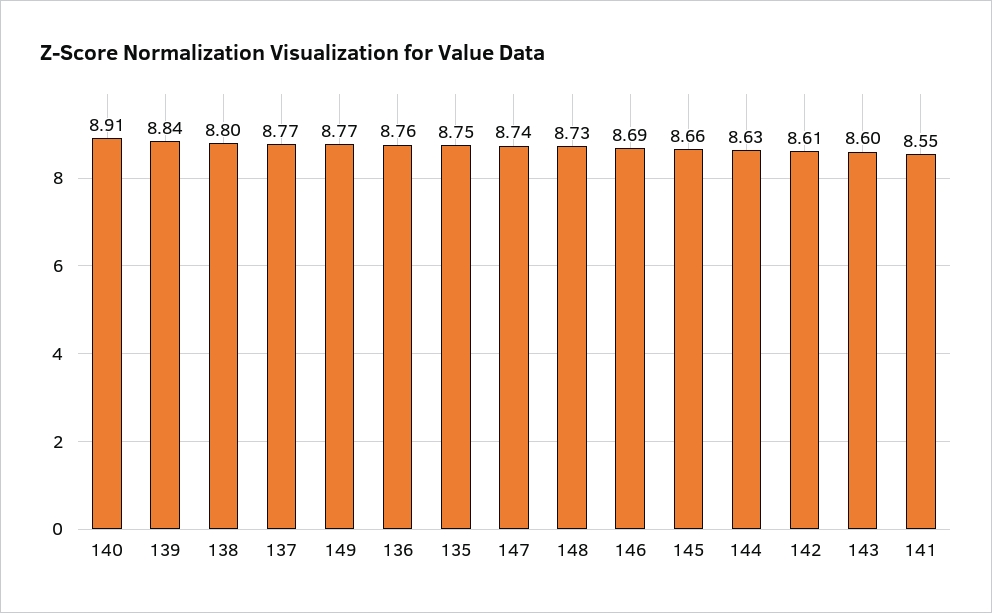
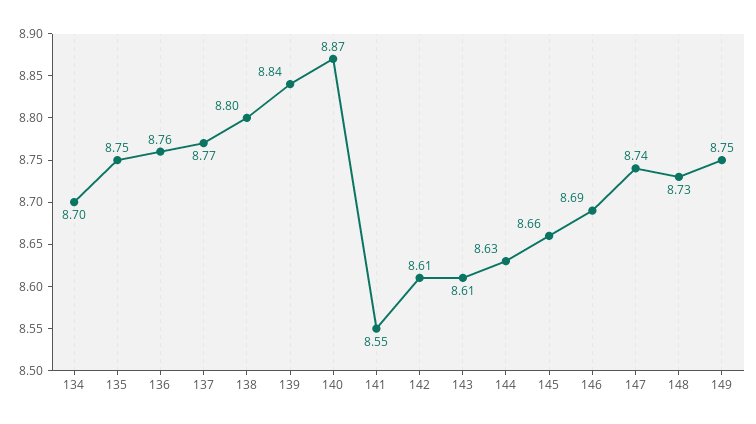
  {
-   "140": 8.91,
+   "140": 8.87,
    "139": 8.84,
    "138": 8.8,
    "137": 8.77,
-   "149": 8.77,
+   "149": 8.75,
    "136": 8.76,
    "135": 8.75,
    "147": 8.74,
    "148": 8.73,
    "146": 8.69,
    "145": 8.66,
    "144": 8.63,
    "142": 8.61,
-   "143": 8.6,
+   "143": 8.61,
-   "141": 8.55
+   "141": 8.55,
+   "134": 8.7
  }

